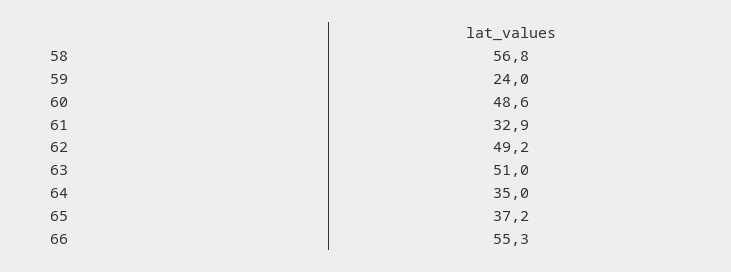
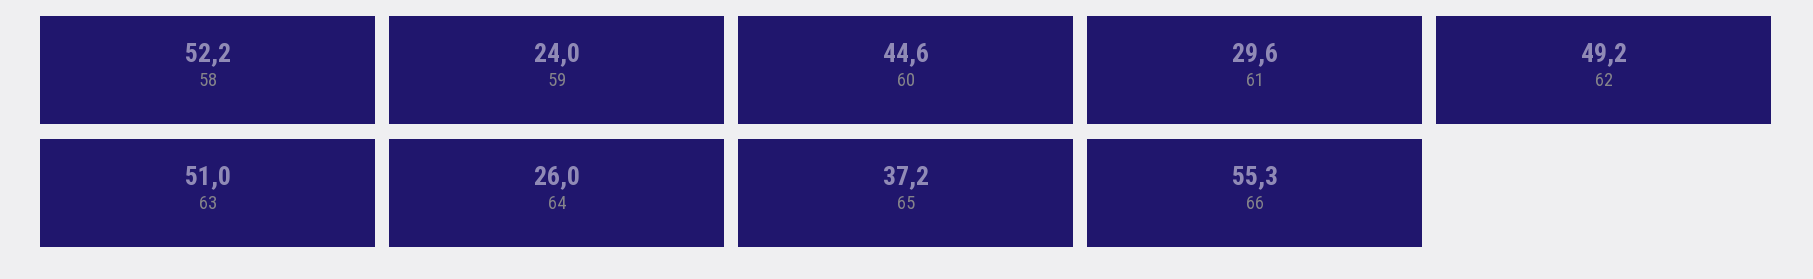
  {
-   "58": 56.8,
+   "58": 52.2,
    "59": 24,
-   "60": 48.6,
+   "60": 44.6,
-   "61": 32.9,
+   "61": 29.6,
    "62": 49.2,
    "63": 51,
-   "64": 35,
+   "64": 26,
    "65": 37.2,
    "66": 55.3
  }

